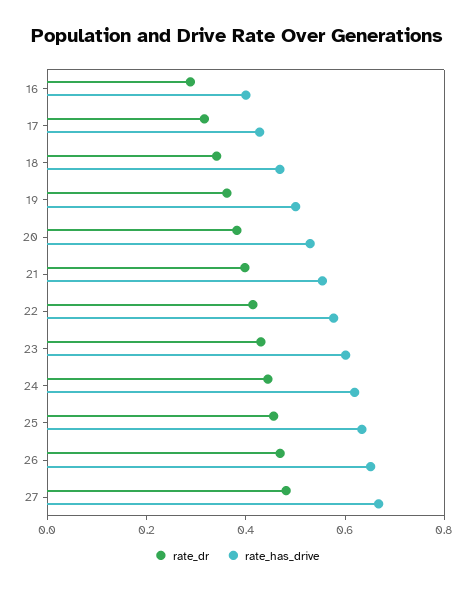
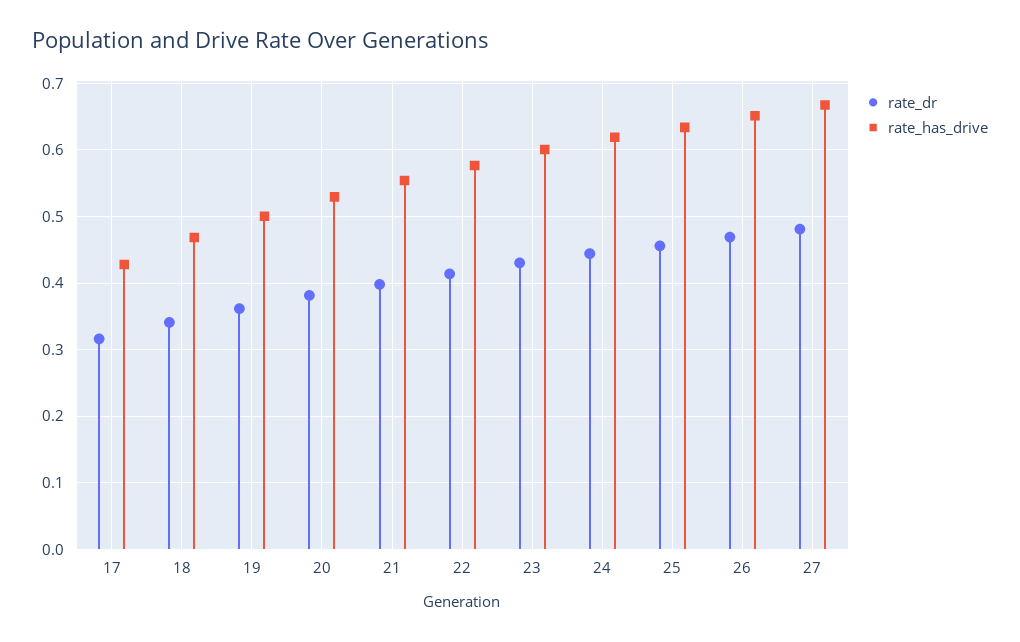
  {
    "rate_dr": {
-     "16": 0.3,
      "17": 0.32,
      "18": 0.34,
      "19": 0.36,
      "20": 0.38,
      "21": 0.4,
      "22": 0.41,
      "23": 0.43,
      "24": 0.44,
      "25": 0.46,
      "26": 0.47,
      "27": 0.48
    },
    "rate_has_drive": {
-     "16": 0.4,
      "17": 0.43,
      "18": 0.47,
      "19": 0.5,
      "20": 0.53,
      "21": 0.55,
      "22": 0.58,
      "23": 0.6,
      "24": 0.62,
      "25": 0.63,
      "26": 0.65,
      "27": 0.67
    }
  }

